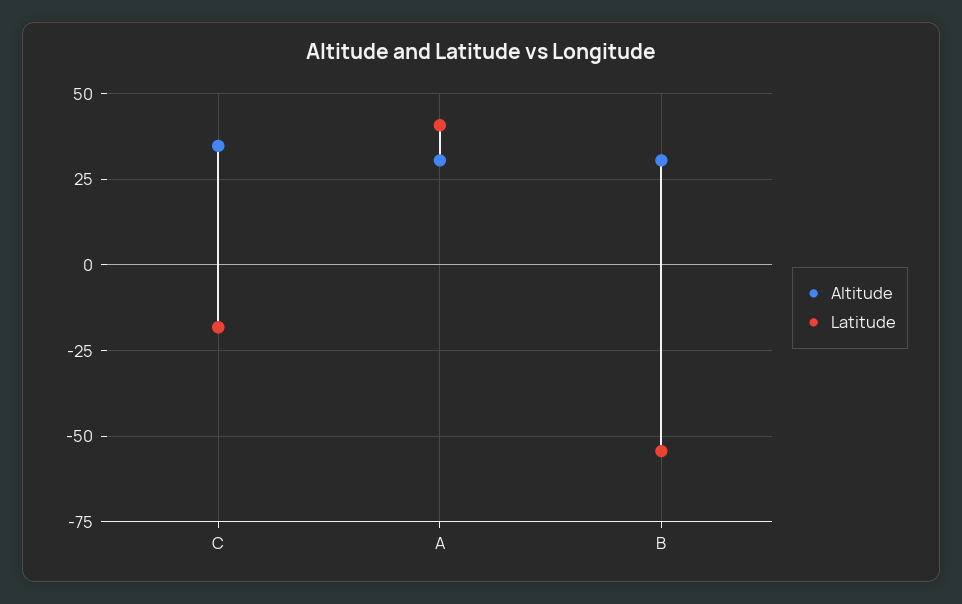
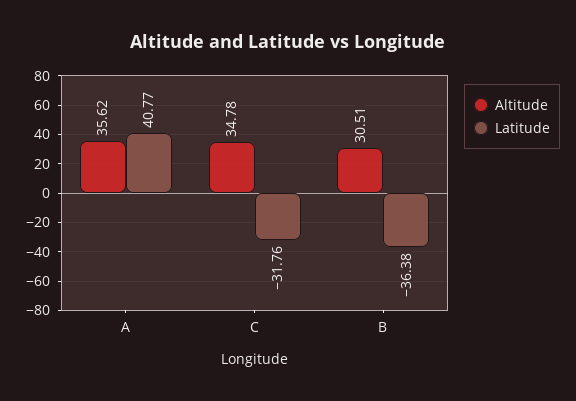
  {
    "Altitude": {
      "C": 34.78,
-     "A": 30,
+     "A": 35.62,
      "B": 30.51
    },
    "Latitude": {
-     "C": -17.5,
+     "C": -31.76,
      "A": 40.77,
-     "B": -55
+     "B": -36.38
    }
  }

